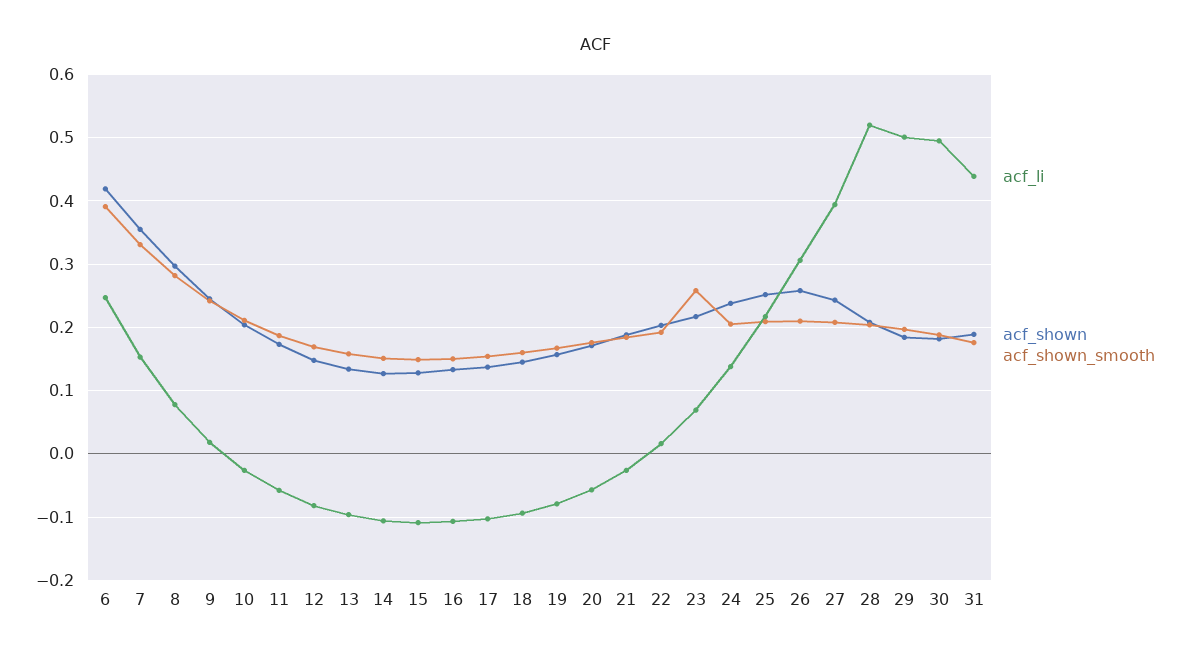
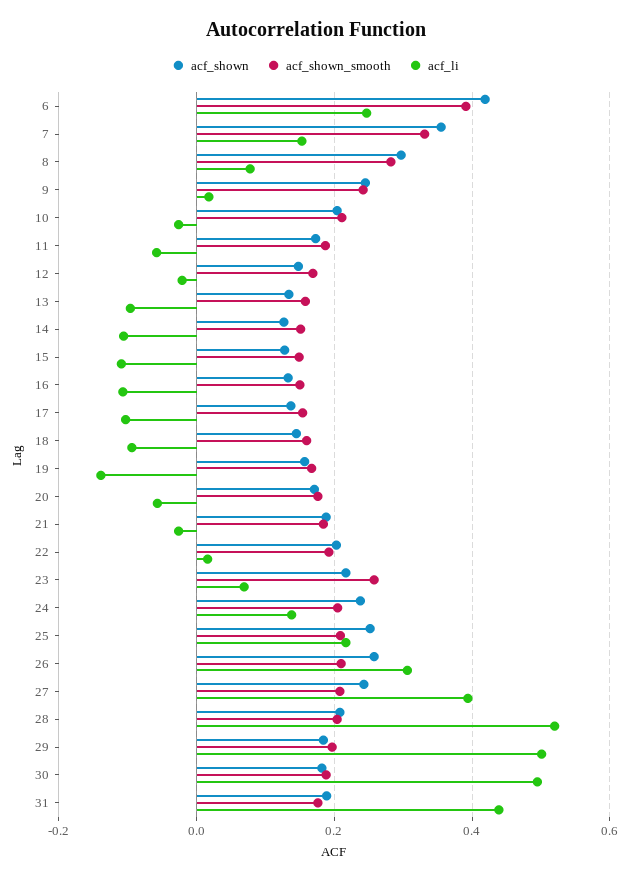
  {
    "acf_li": {
      "6": 0.25,
      "7": 0.15,
      "8": 0.08,
      "9": 0.02,
      "10": -0.03,
      "11": -0.06,
-     "12": -0.08,
+     "12": -0.02,
      "13": -0.1,
      "14": -0.11,
      "15": -0.11,
      "16": -0.11,
      "17": -0.1,
      "18": -0.09,
-     "19": -0.08,
+     "19": -0.14,
      "20": -0.06,
      "21": -0.03,
      "22": 0.02,
      "23": 0.07,
      "24": 0.14,
      "25": 0.22,
      "26": 0.31,
      "27": 0.39,
      "28": 0.52,
      "29": 0.5,
      "30": 0.5,
      "31": 0.44
    },
    "acf_shown": {
      "6": 0.42,
      "7": 0.36,
      "8": 0.3,
      "9": 0.25,
      "10": 0.2,
      "11": 0.17,
      "12": 0.15,
      "13": 0.13,
      "14": 0.13,
      "15": 0.13,
      "16": 0.13,
      "17": 0.14,
      "18": 0.15,
      "19": 0.16,
      "20": 0.17,
      "21": 0.19,
      "22": 0.2,
      "23": 0.22,
      "24": 0.24,
      "25": 0.25,
      "26": 0.26,
      "27": 0.24,
      "28": 0.21,
      "29": 0.18,
      "30": 0.18,
      "31": 0.19
    },
    "acf_shown_smooth": {
      "6": 0.39,
      "7": 0.33,
      "8": 0.28,
      "9": 0.24,
      "10": 0.21,
      "11": 0.19,
      "12": 0.17,
      "13": 0.16,
      "14": 0.15,
      "15": 0.15,
      "16": 0.15,
      "17": 0.15,
      "18": 0.16,
      "19": 0.17,
      "20": 0.18,
      "21": 0.18,
      "22": 0.19,
      "23": 0.26,
      "24": 0.21,
      "25": 0.21,
      "26": 0.21,
      "27": 0.21,
      "28": 0.2,
      "29": 0.2,
      "30": 0.19,
      "31": 0.18
    }
  }

